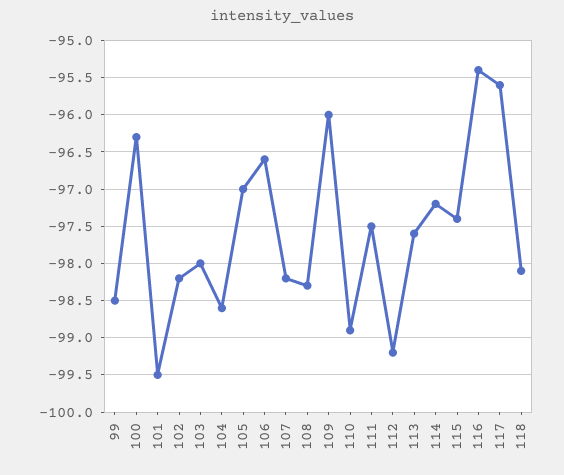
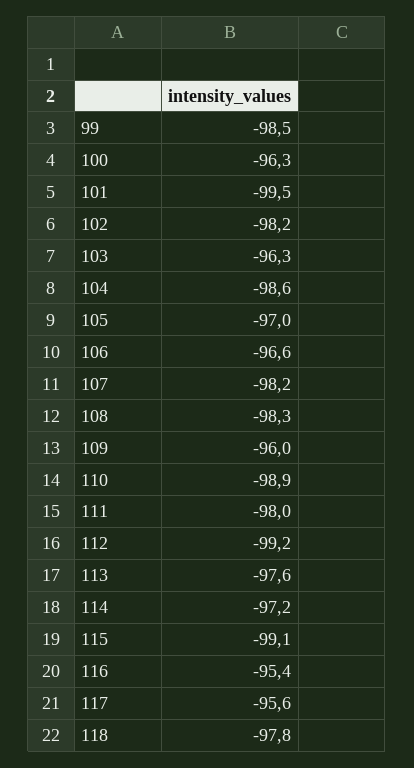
  {
    "99": -98.5,
    "100": -96.3,
    "101": -99.5,
    "102": -98.2,
-   "103": -98,
+   "103": -96.3,
    "104": -98.6,
    "105": -97,
    "106": -96.6,
    "107": -98.2,
    "108": -98.3,
    "109": -96,
    "110": -98.9,
-   "111": -97.5,
+   "111": -98,
    "112": -99.2,
    "113": -97.6,
    "114": -97.2,
-   "115": -97.4,
+   "115": -99.1,
    "116": -95.4,
    "117": -95.6,
-   "118": -98.1
+   "118": -97.8
  }

